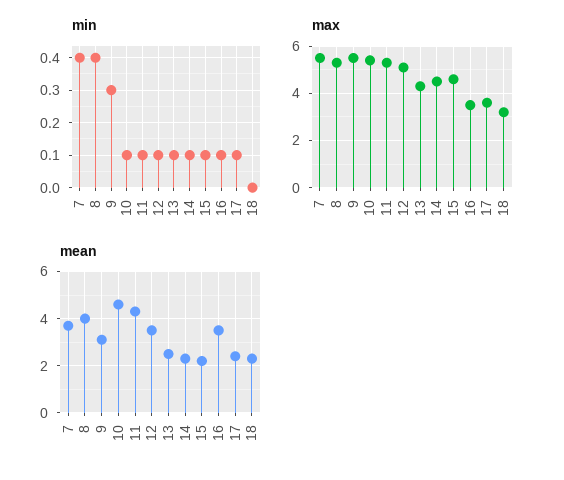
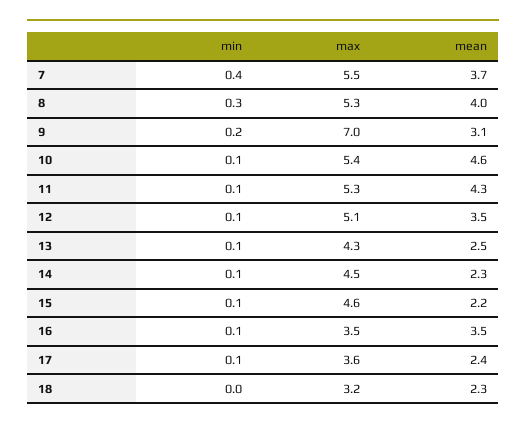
  {
    "min": {
      "7": 0.4,
-     "8": 0.4,
+     "8": 0.3,
-     "9": 0.3,
+     "9": 0.2,
      "10": 0.1,
      "11": 0.1,
      "12": 0.1,
      "13": 0.1,
      "14": 0.1,
      "15": 0.1,
      "16": 0.1,
      "17": 0.1,
      "18": 0
    },
    "max": {
      "7": 5.5,
      "8": 5.3,
-     "9": 5.5,
+     "9": 7,
      "10": 5.4,
      "11": 5.3,
      "12": 5.1,
      "13": 4.3,
      "14": 4.5,
      "15": 4.6,
      "16": 3.5,
      "17": 3.6,
      "18": 3.2
    },
    "mean": {
      "7": 3.7,
      "8": 4,
      "9": 3.1,
      "10": 4.6,
      "11": 4.3,
      "12": 3.5,
      "13": 2.5,
      "14": 2.3,
      "15": 2.2,
      "16": 3.5,
      "17": 2.4,
      "18": 2.3
    }
  }

